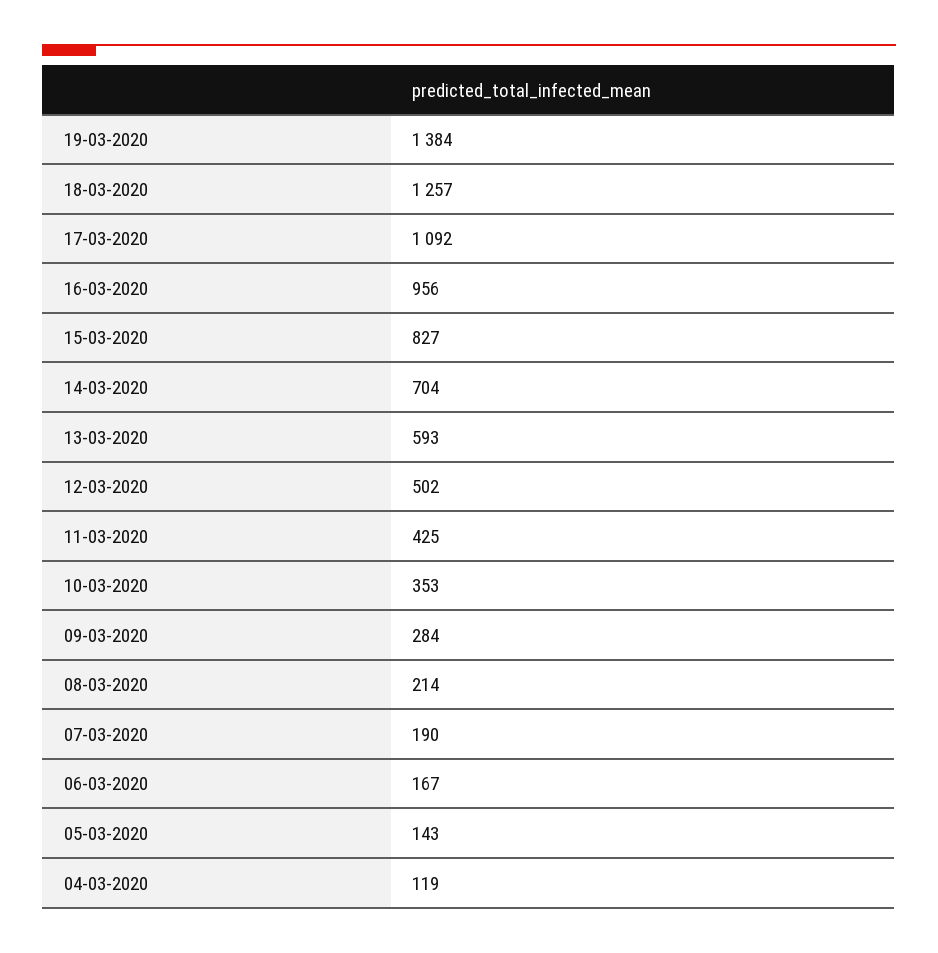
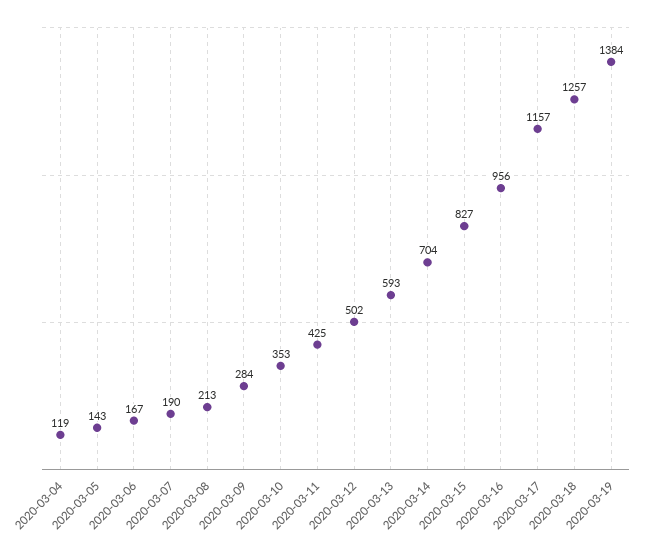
  {
    "19-03-2020": 1384,
    "18-03-2020": 1257,
-   "17-03-2020": 1092,
+   "17-03-2020": 1157,
    "16-03-2020": 956,
    "15-03-2020": 827,
    "14-03-2020": 704,
    "13-03-2020": 593,
    "12-03-2020": 502,
    "11-03-2020": 425,
    "10-03-2020": 353,
    "09-03-2020": 284,
-   "08-03-2020": 214,
+   "08-03-2020": 213,
    "07-03-2020": 190,
    "06-03-2020": 167,
    "05-03-2020": 143,
    "04-03-2020": 119
  }

